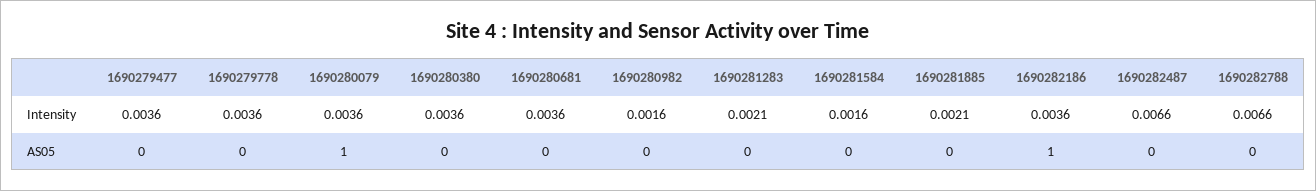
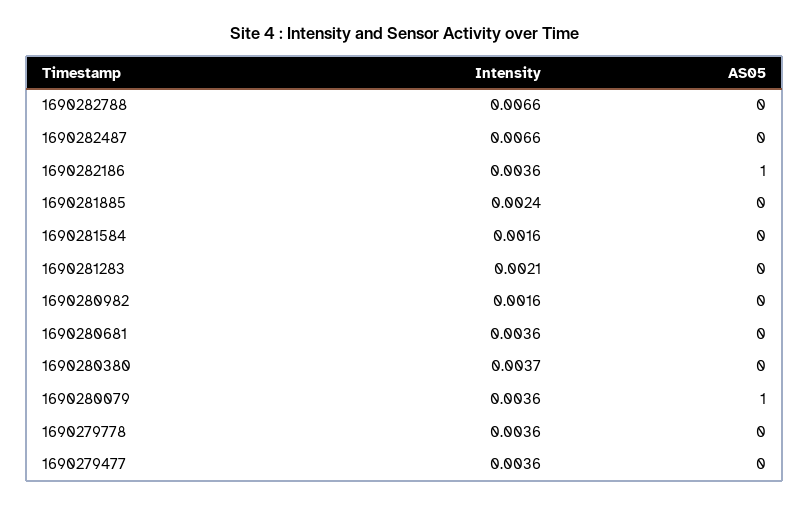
  {
    "1690279477": {
      "Intensity": 0.0036,
      "AS05": 0
    },
    "1690279778": {
      "Intensity": 0.0036,
      "AS05": 0
    },
    "1690280079": {
      "Intensity": 0.0036,
      "AS05": 1
    },
    "1690280380": {
-     "Intensity": 0.0036,
+     "Intensity": 0.0037,
      "AS05": 0
    },
    "1690280681": {
      "Intensity": 0.0036,
      "AS05": 0
    },
    "1690280982": {
      "Intensity": 0.0016,
      "AS05": 0
    },
    "1690281283": {
      "Intensity": 0.0021,
      "AS05": 0
    },
    "1690281584": {
      "Intensity": 0.0016,
      "AS05": 0
    },
    "1690281885": {
-     "Intensity": 0.0021,
+     "Intensity": 0.0024,
      "AS05": 0
    },
    "1690282186": {
      "Intensity": 0.0036,
      "AS05": 1
    },
    "1690282487": {
      "Intensity": 0.0066,
      "AS05": 0
    },
    "1690282788": {
      "Intensity": 0.0066,
      "AS05": 0
    }
  }

